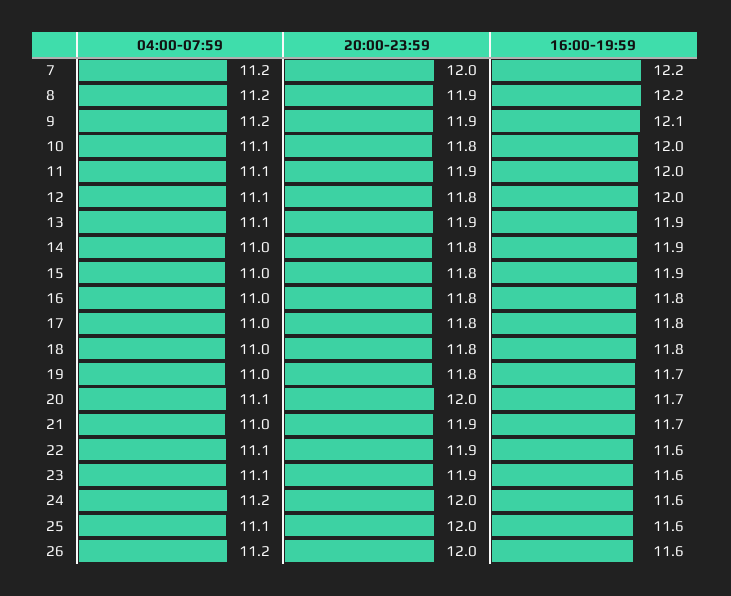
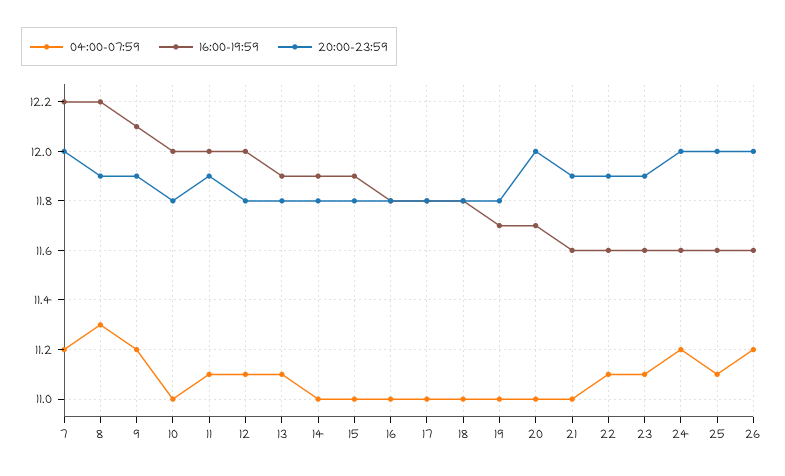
  {
    "04:00-07:59": {
      "7": 11.2,
-     "8": 11.2,
+     "8": 11.3,
      "9": 11.2,
-     "10": 11.1,
+     "10": 11,
      "11": 11.1,
      "12": 11.1,
      "13": 11.1,
      "14": 11,
      "15": 11,
      "16": 11,
      "17": 11,
      "18": 11,
      "19": 11,
-     "20": 11.1,
+     "20": 11,
      "21": 11,
      "22": 11.1,
      "23": 11.1,
      "24": 11.2,
      "25": 11.1,
      "26": 11.2
    },
    "20:00-23:59": {
      "7": 12,
      "8": 11.9,
      "9": 11.9,
      "10": 11.8,
      "11": 11.9,
      "12": 11.8,
-     "13": 11.9,
+     "13": 11.8,
      "14": 11.8,
      "15": 11.8,
      "16": 11.8,
      "17": 11.8,
      "18": 11.8,
      "19": 11.8,
      "20": 12,
      "21": 11.9,
      "22": 11.9,
      "23": 11.9,
      "24": 12,
      "25": 12,
      "26": 12
    },
    "16:00-19:59": {
      "7": 12.2,
      "8": 12.2,
      "9": 12.1,
      "10": 12,
      "11": 12,
      "12": 12,
      "13": 11.9,
      "14": 11.9,
      "15": 11.9,
      "16": 11.8,
      "17": 11.8,
      "18": 11.8,
      "19": 11.7,
      "20": 11.7,
-     "21": 11.7,
+     "21": 11.6,
      "22": 11.6,
      "23": 11.6,
      "24": 11.6,
      "25": 11.6,
      "26": 11.6
    }
  }

